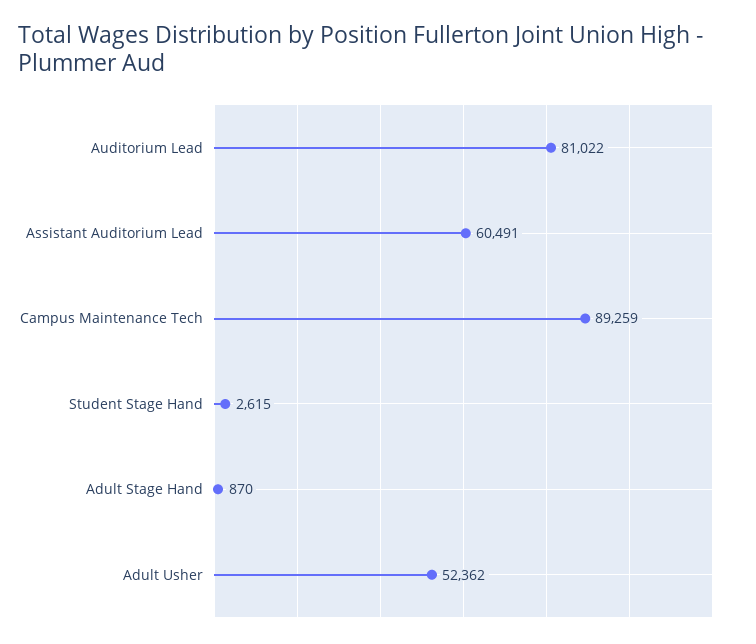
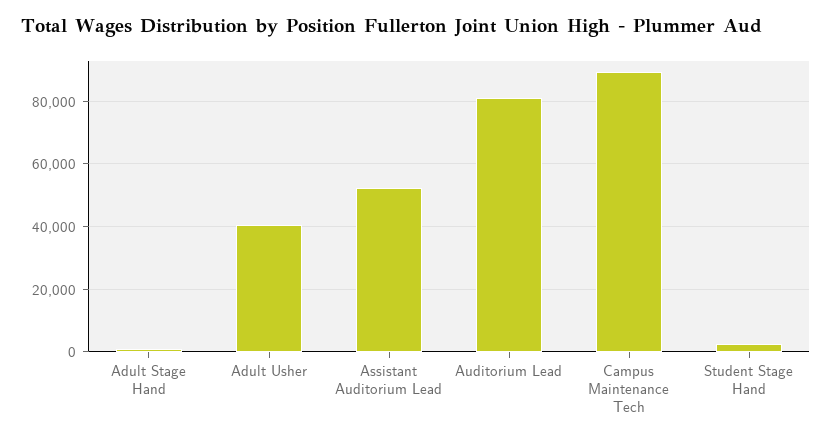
  {
    "Auditorium Lead": 81022,
-   "Assistant Auditorium Lead": 60491,
+   "Assistant Auditorium Lead": 52000,
    "Campus Maintenance Tech": 89259,
    "Student Stage Hand": 2615,
    "Adult Stage Hand": 870,
-   "Adult Usher": 52362
+   "Adult Usher": 40000
  }

